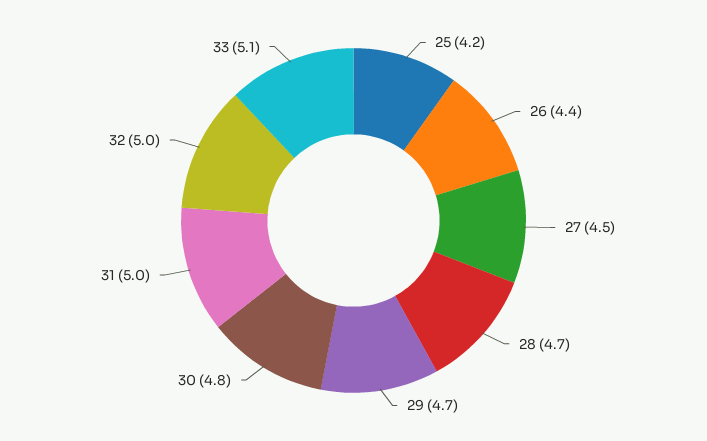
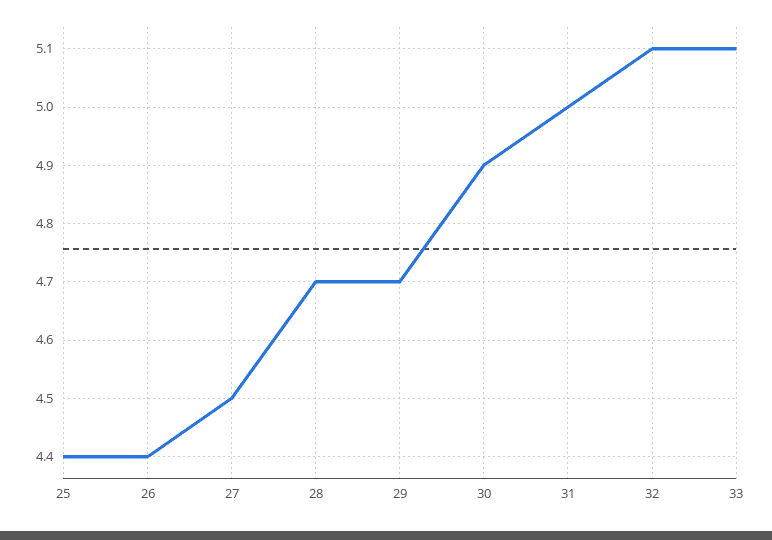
  {
-   "25": 4.2,
+   "25": 4.4,
    "26": 4.4,
    "27": 4.5,
    "28": 4.7,
    "29": 4.7,
-   "30": 4.8,
+   "30": 4.9,
    "31": 5,
-   "32": 5,
+   "32": 5.1,
    "33": 5.1
  }

